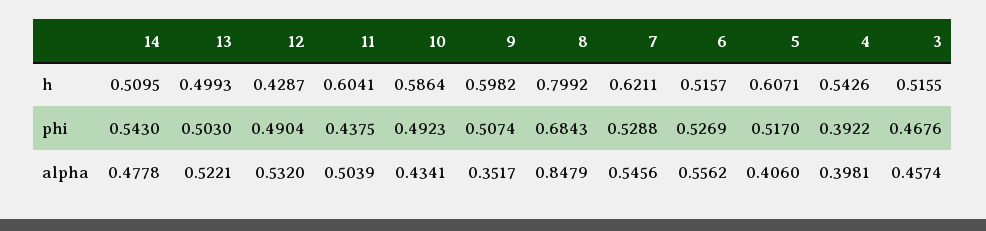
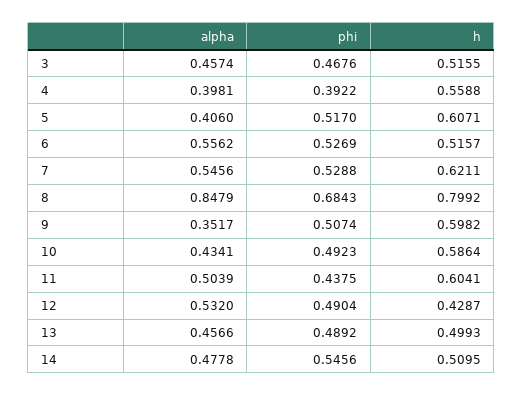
  {
    "14": {
      "h": 0.5095,
-     "phi": 0.543,
+     "phi": 0.5456,
      "alpha": 0.4778
    },
    "13": {
      "h": 0.4993,
-     "phi": 0.503,
+     "phi": 0.4892,
-     "alpha": 0.5221
+     "alpha": 0.4566
    },
    "12": {
      "h": 0.4287,
      "phi": 0.4904,
      "alpha": 0.532
    },
    "11": {
      "h": 0.6041,
      "phi": 0.4375,
      "alpha": 0.5039
    },
    "10": {
      "h": 0.5864,
      "phi": 0.4923,
      "alpha": 0.4341
    },
    "9": {
      "h": 0.5982,
      "phi": 0.5074,
      "alpha": 0.3517
    },
    "8": {
      "h": 0.7992,
      "phi": 0.6843,
      "alpha": 0.8479
    },
    "7": {
      "h": 0.6211,
      "phi": 0.5288,
      "alpha": 0.5456
    },
    "6": {
      "h": 0.5157,
      "phi": 0.5269,
      "alpha": 0.5562
    },
    "5": {
      "h": 0.6071,
      "phi": 0.517,
      "alpha": 0.406
    },
    "4": {
-     "h": 0.5426,
+     "h": 0.5588,
      "phi": 0.3922,
      "alpha": 0.3981
    },
    "3": {
      "h": 0.5155,
      "phi": 0.4676,
      "alpha": 0.4574
    }
  }

